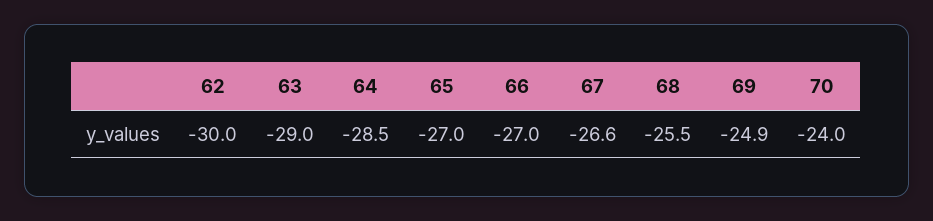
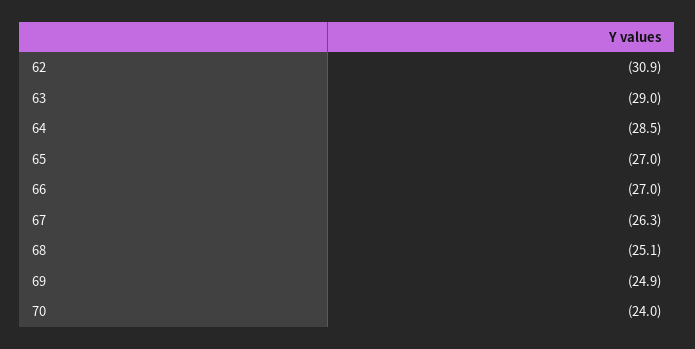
  {
-   "62": -30,
+   "62": -30.9,
    "63": -29,
    "64": -28.5,
    "65": -27,
    "66": -27,
-   "67": -26.6,
+   "67": -26.3,
-   "68": -25.5,
+   "68": -25.1,
    "69": -24.9,
    "70": -24
  }

